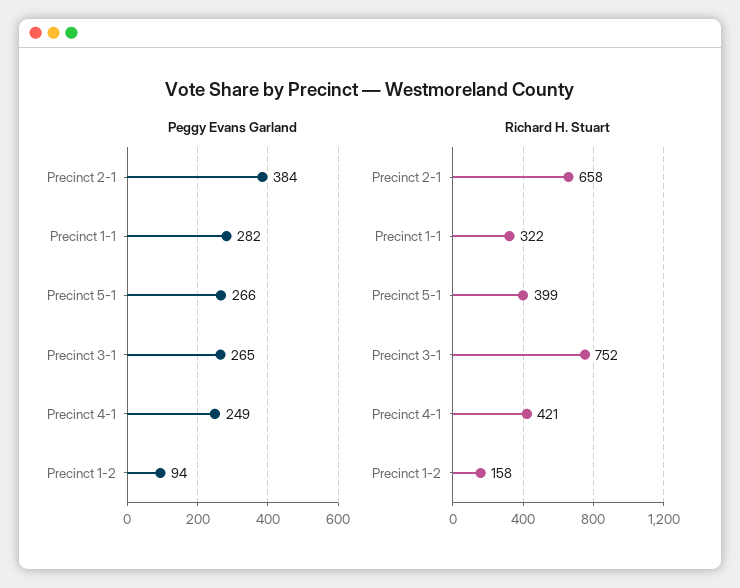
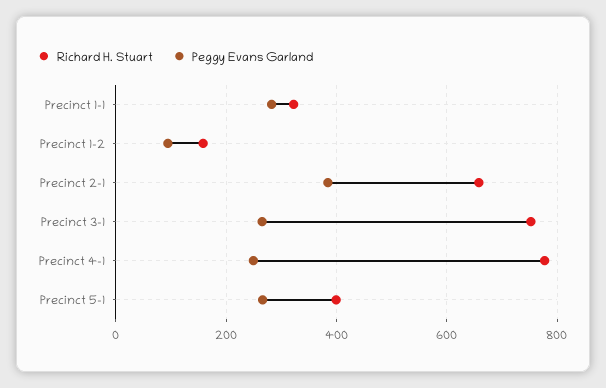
  {
    "Peggy Evans Garland": {
      "Precinct 2-1": 384,
      "Precinct 1-1": 282,
      "Precinct 5-1": 266,
      "Precinct 3-1": 265,
      "Precinct 4-1": 249,
      "Precinct 1-2": 94
    },
    "Richard H. Stuart": {
      "Precinct 2-1": 658,
      "Precinct 1-1": 322,
      "Precinct 5-1": 399,
      "Precinct 3-1": 752,
-     "Precinct 4-1": 421,
+     "Precinct 4-1": 780,
      "Precinct 1-2": 158
    }
  }

